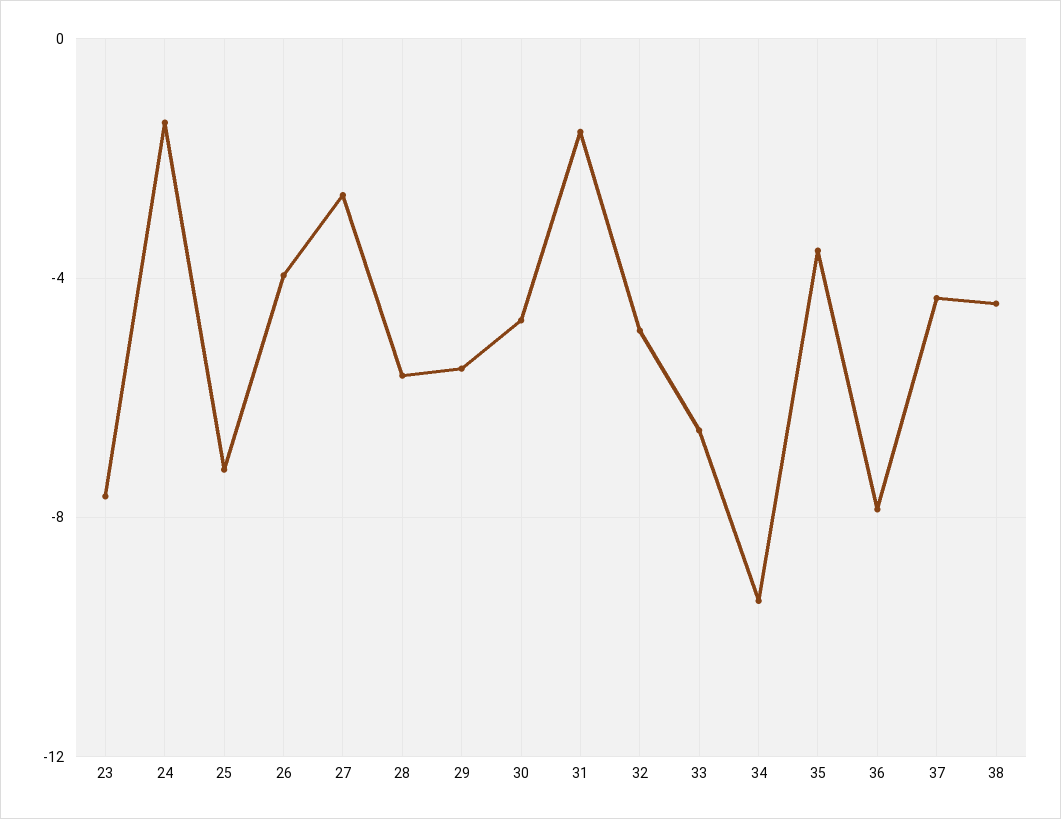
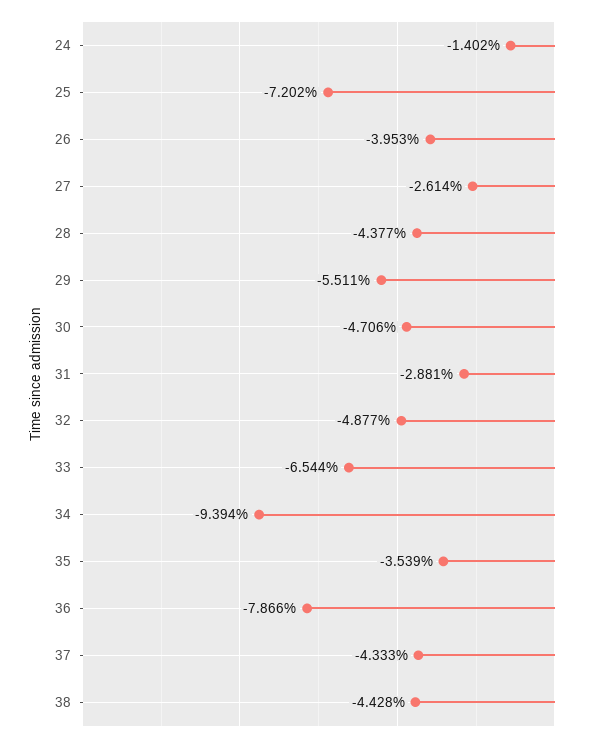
  {
-   "23": -7.5,
    "24": -1.402,
    "25": -7.202,
    "26": -3.953,
    "27": -2.614,
-   "28": -5.5,
+   "28": -4.377,
    "29": -5.511,
    "30": -4.706,
-   "31": -1.5,
+   "31": -2.881,
    "32": -4.877,
    "33": -6.544,
    "34": -9.394,
    "35": -3.539,
    "36": -7.866,
    "37": -4.333,
    "38": -4.428
  }

